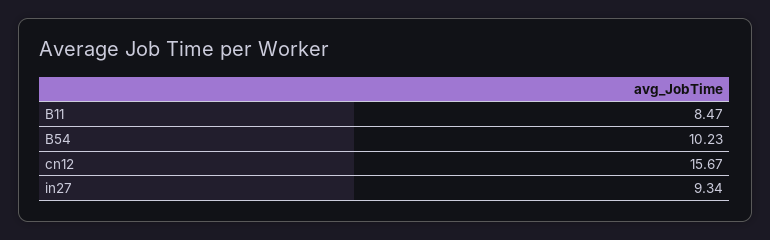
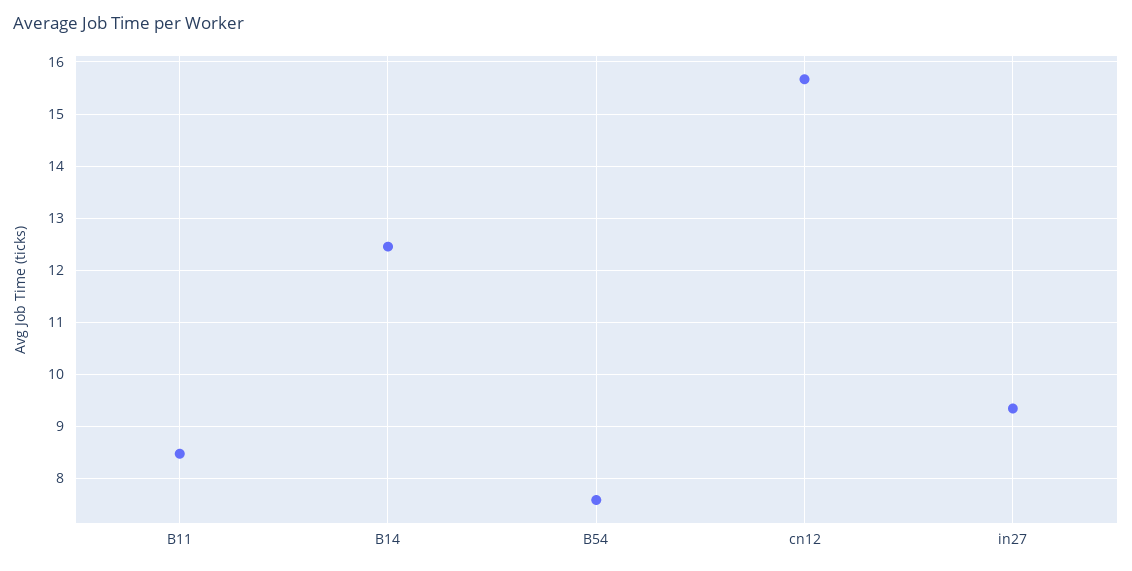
  {
    "B11": 8.47,
-   "B54": 10.23,
+   "B54": 7.6,
    "cn12": 15.67,
-   "in27": 9.34
+   "in27": 9.34,
+   "B14": 12.4
  }

